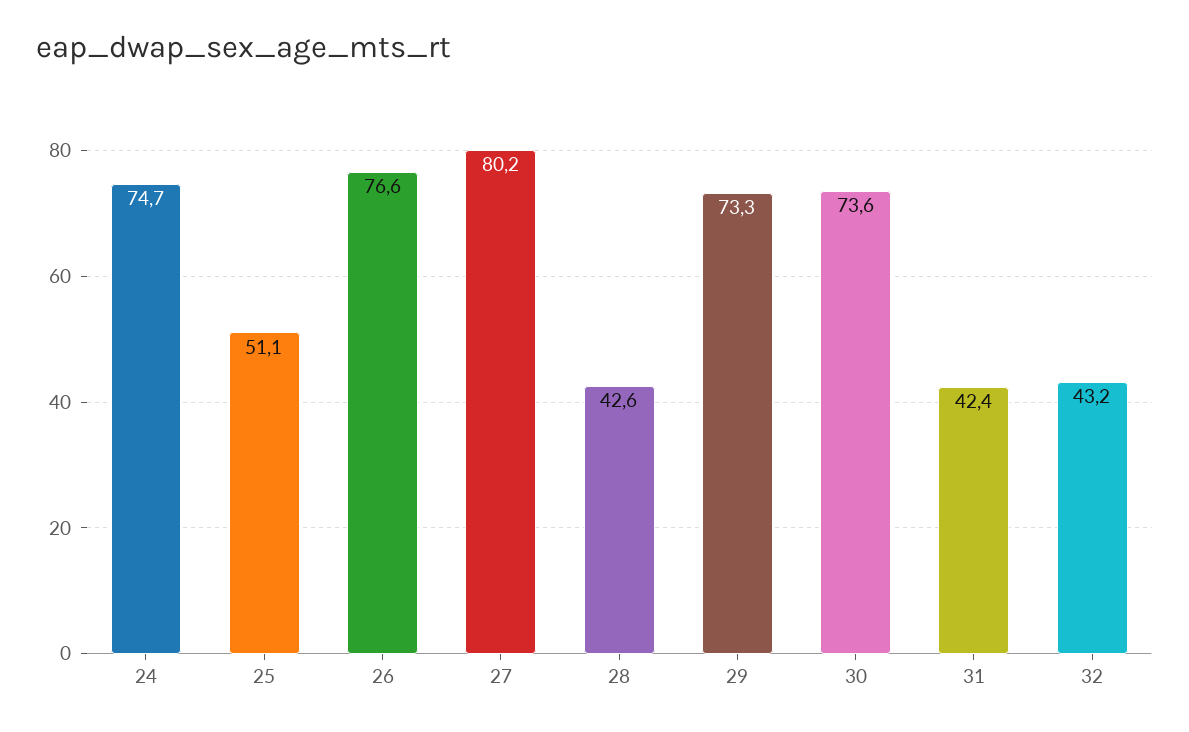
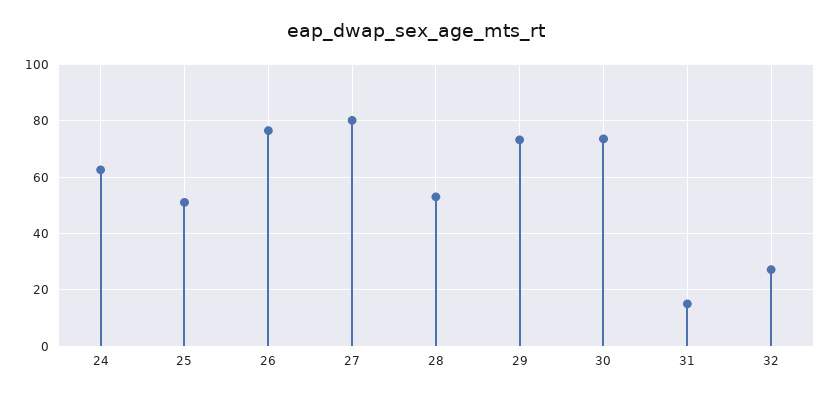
  {
-   "24": 74.7,
+   "24": 62.5,
    "25": 51.1,
    "26": 76.6,
    "27": 80.2,
-   "28": 42.6,
+   "28": 52.5,
    "29": 73.3,
    "30": 73.6,
-   "31": 42.4,
+   "31": 15,
-   "32": 43.2
+   "32": 27.5
  }

